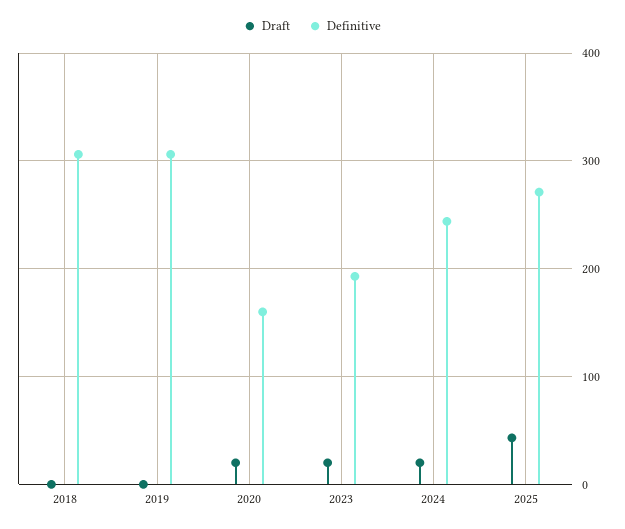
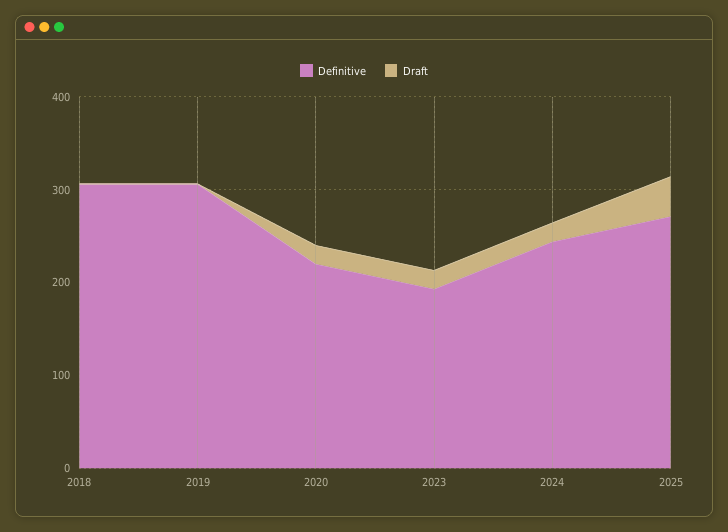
  {
    "Draft": {
      "2018": 0,
      "2019": 0,
      "2020": 20,
      "2023": 20,
      "2024": 20,
      "2025": 40
    },
    "Definitive": {
      "2018": 310,
      "2019": 310,
-     "2020": 160,
+     "2020": 220,
      "2023": 190,
      "2024": 240,
      "2025": 270
    }
  }

